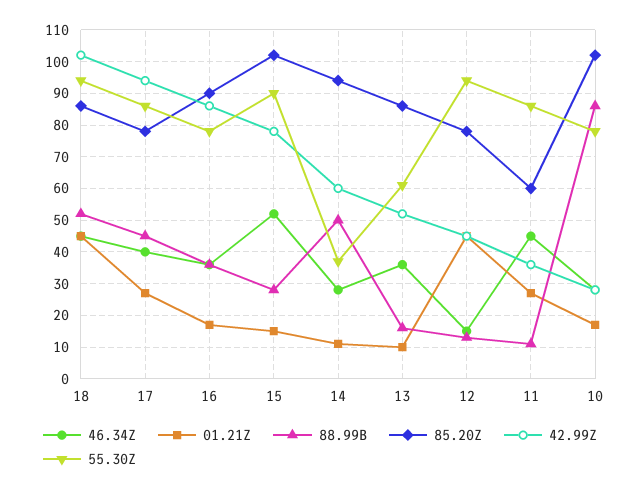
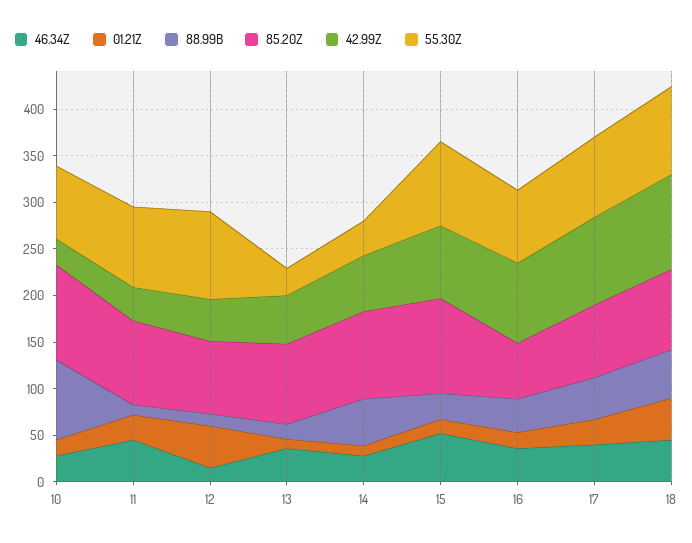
  {
    "46.34Z": {
      "18": 45,
      "17": 40,
      "16": 35,
      "15": 50,
      "14": 30,
      "13": 35,
      "12": 15,
      "11": 45,
      "10": 30
    },
    "01.21Z": {
      "18": 45,
      "17": 25,
      "16": 15,
      "15": 15,
      "14": 10,
      "13": 10,
      "12": 45,
      "11": 25,
      "10": 15
    },
    "88.99B": {
      "18": 50,
      "17": 45,
      "16": 35,
      "15": 30,
      "14": 50,
      "13": 15,
      "12": 15,
      "11": 10,
      "10": 85
    },
    "85.20Z": {
      "18": 85,
      "17": 80,
-     "16": 90,
+     "16": 60,
      "15": 100,
      "14": 95,
      "13": 85,
      "12": 80,
-     "11": 60,
+     "11": 90,
      "10": 100
    },
    "42.99Z": {
      "18": 100,
      "17": 95,
      "16": 85,
      "15": 80,
      "14": 60,
      "13": 50,
      "12": 45,
      "11": 35,
      "10": 30
    },
    "55.30Z": {
      "18": 95,
      "17": 85,
      "16": 80,
      "15": 90,
      "14": 35,
-     "13": 60,
+     "13": 30,
      "12": 95,
      "11": 85,
      "10": 80
    }
  }

